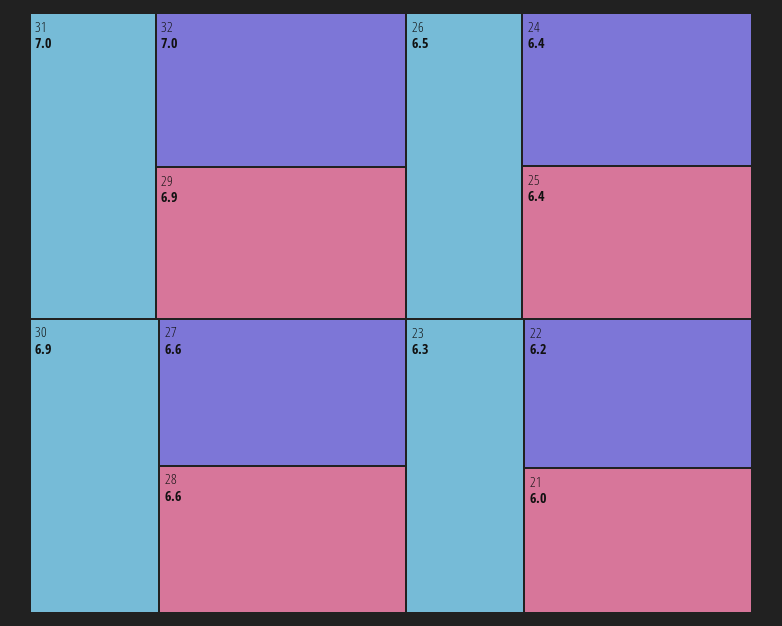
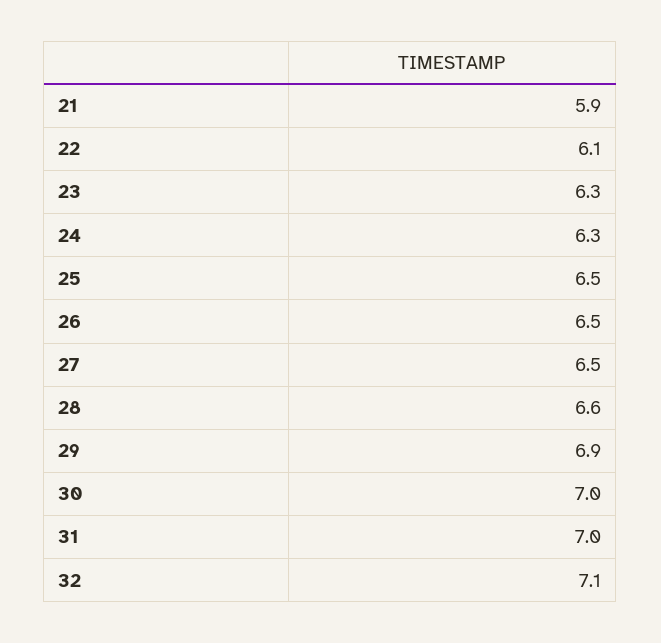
  {
    "31": 7,
-   "32": 7,
+   "32": 7.1,
    "29": 6.9,
-   "30": 6.9,
+   "30": 7,
-   "27": 6.6,
+   "27": 6.5,
    "28": 6.6,
    "26": 6.5,
-   "24": 6.4,
+   "24": 6.3,
-   "25": 6.4,
+   "25": 6.5,
    "23": 6.3,
-   "22": 6.2,
+   "22": 6.1,
-   "21": 6
+   "21": 5.9
  }

